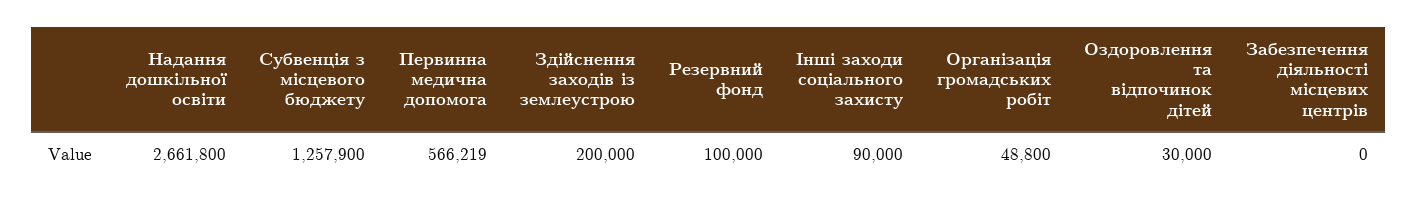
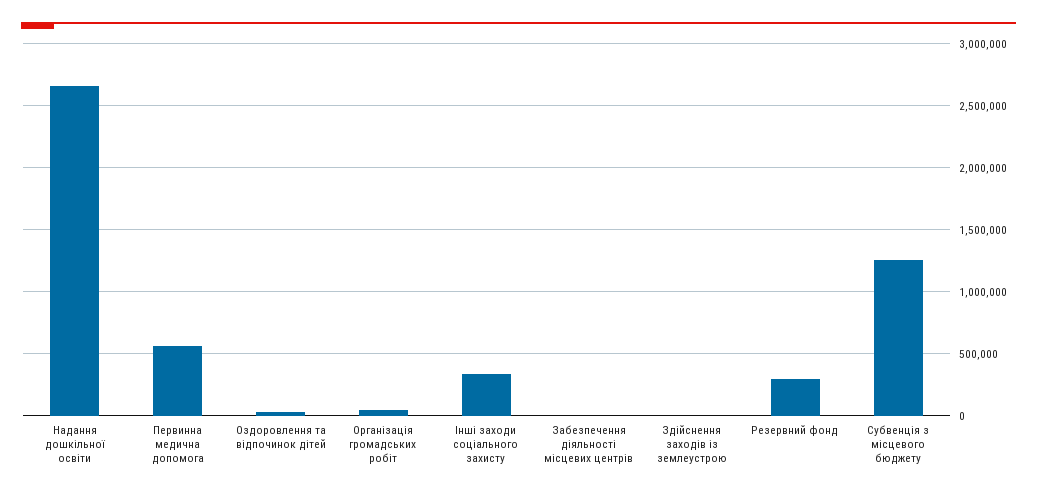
  {
    "Надання дошкільної освіти": 2661800,
    "Субвенція з місцевого бюджету": 1257900,
    "Первинна медична допомога": 566219,
-   "Здійснення заходів із землеустрою": 200000,
+   "Здійснення заходів із землеустрою": 0,
-   "Резервний фонд": 100000,
+   "Резервний фонд": 300000,
-   "Інші заходи соціального захисту": 90000,
+   "Інші заходи соціального захисту": 350000,
    "Організація громадських робіт": 48800,
    "Оздоровлення та відпочинок дітей": 30000,
    "Забезпечення діяльності місцевих центрів": 0
  }

